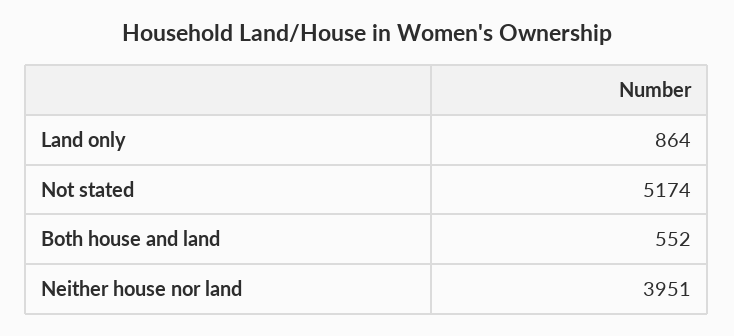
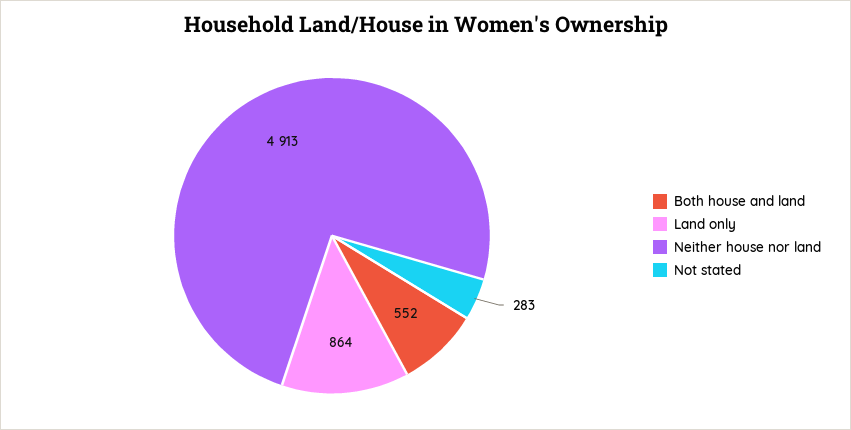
  {
    "Land only": 864,
-   "Not stated": 5174,
+   "Not stated": 283,
    "Both house and land": 552,
-   "Neither house nor land": 3951
+   "Neither house nor land": 4913
  }

